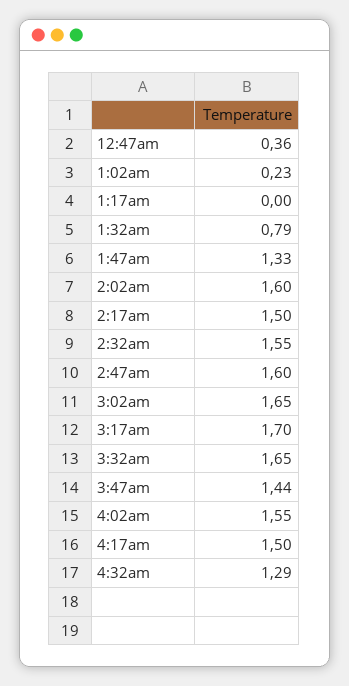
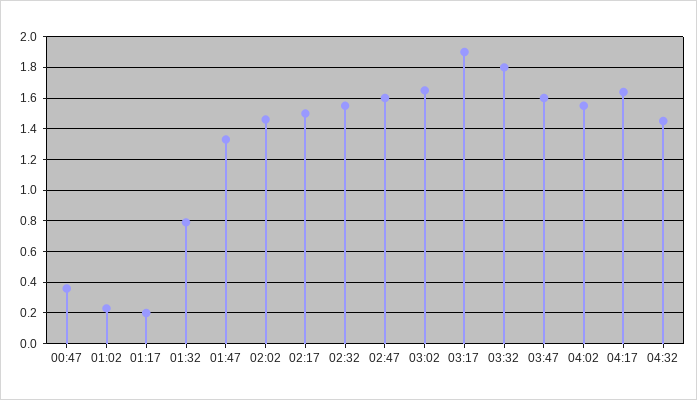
  {
    "12:47am": 0.36,
    "1:02am": 0.23,
-   "1:17am": 0,
+   "1:17am": 0.2,
    "1:32am": 0.79,
    "1:47am": 1.33,
-   "2:02am": 1.6,
+   "2:02am": 1.45,
    "2:17am": 1.5,
    "2:32am": 1.55,
    "2:47am": 1.6,
    "3:02am": 1.65,
-   "3:17am": 1.7,
+   "3:17am": 1.9,
-   "3:32am": 1.65,
+   "3:32am": 1.8,
-   "3:47am": 1.44,
+   "3:47am": 1.6,
    "4:02am": 1.55,
-   "4:17am": 1.5,
+   "4:17am": 1.65,
-   "4:32am": 1.29
+   "4:32am": 1.45
  }

